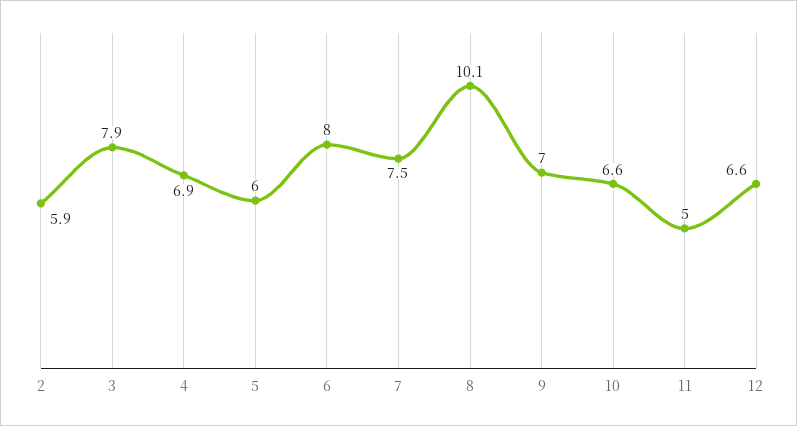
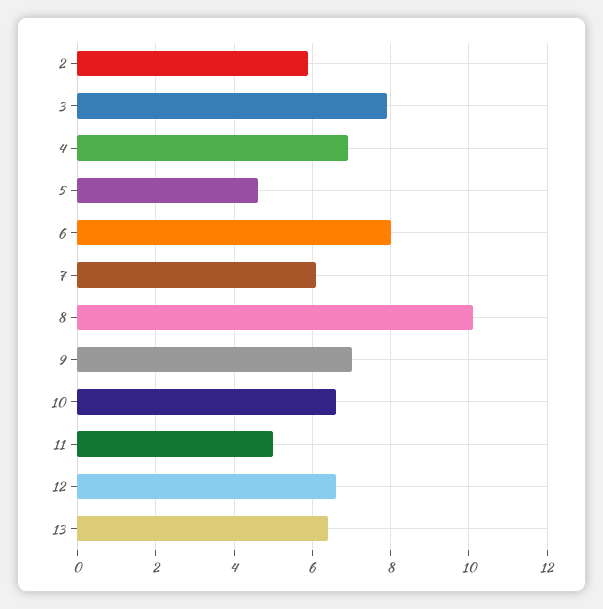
  {
    "2": 5.9,
    "3": 7.9,
    "4": 6.9,
-   "5": 6,
+   "5": 4.5,
    "6": 8,
-   "7": 7.5,
+   "7": 6,
    "8": 10.1,
    "9": 7,
    "10": 6.6,
    "11": 5,
-   "12": 6.6
+   "12": 6.6,
+   "13": 6.5
  }

